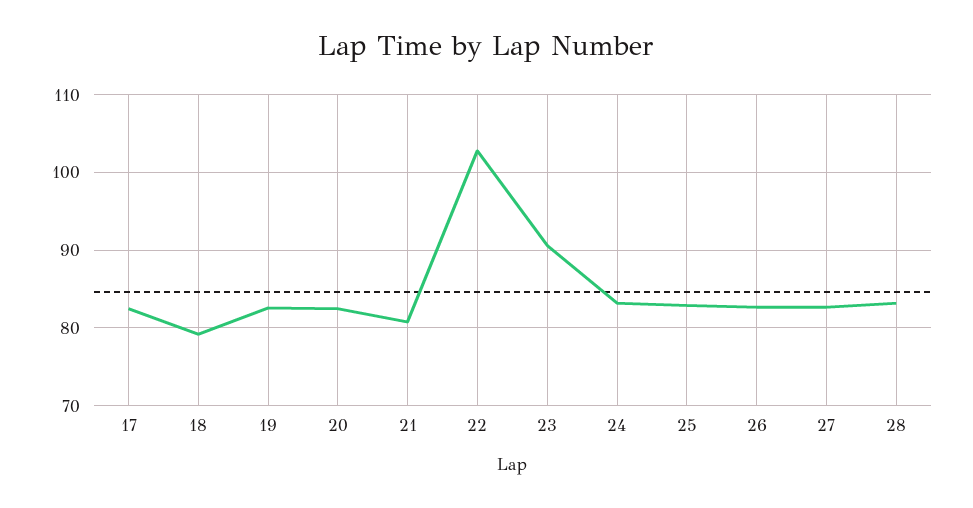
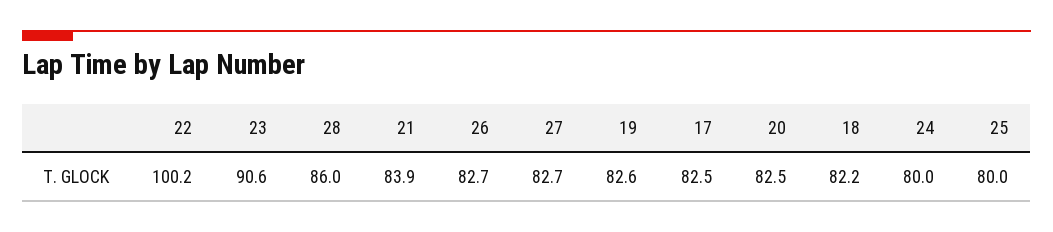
  {
    "17": 82.5,
-   "18": 79,
+   "18": 82.2,
    "19": 82.6,
    "20": 82.5,
-   "21": 81,
+   "21": 83.9,
-   "22": 103,
+   "22": 100.2,
    "23": 90.6,
-   "24": 83,
+   "24": 80,
-   "25": 83,
+   "25": 80,
    "26": 82.7,
    "27": 82.7,
-   "28": 83
+   "28": 86
  }

